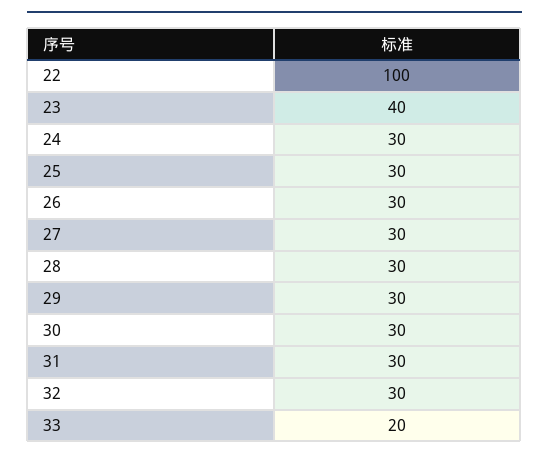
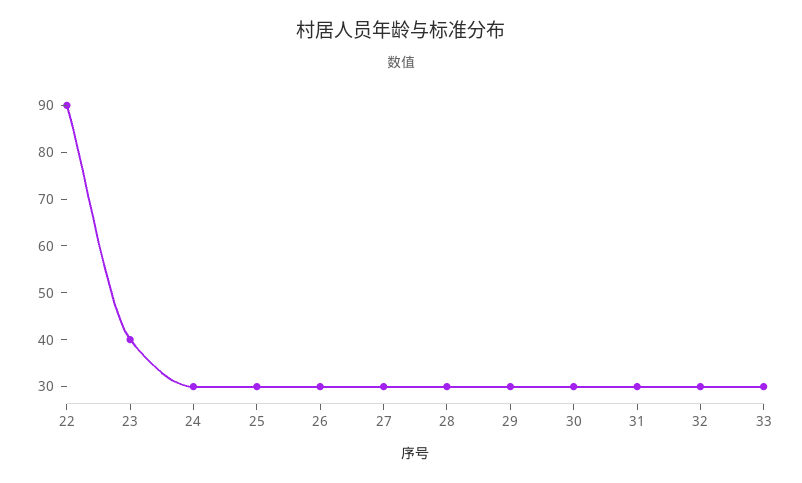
  {
-   "22": 100,
+   "22": 90,
    "23": 40,
    "24": 30,
    "25": 30,
    "26": 30,
    "27": 30,
    "28": 30,
    "29": 30,
    "30": 30,
    "31": 30,
    "32": 30,
-   "33": 20
+   "33": 30
  }

